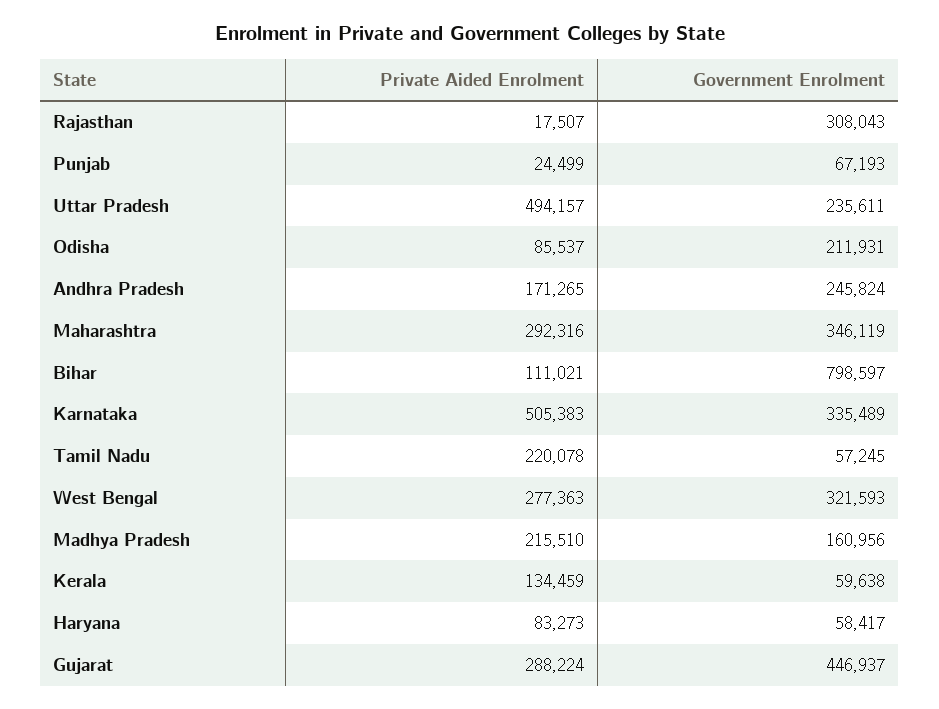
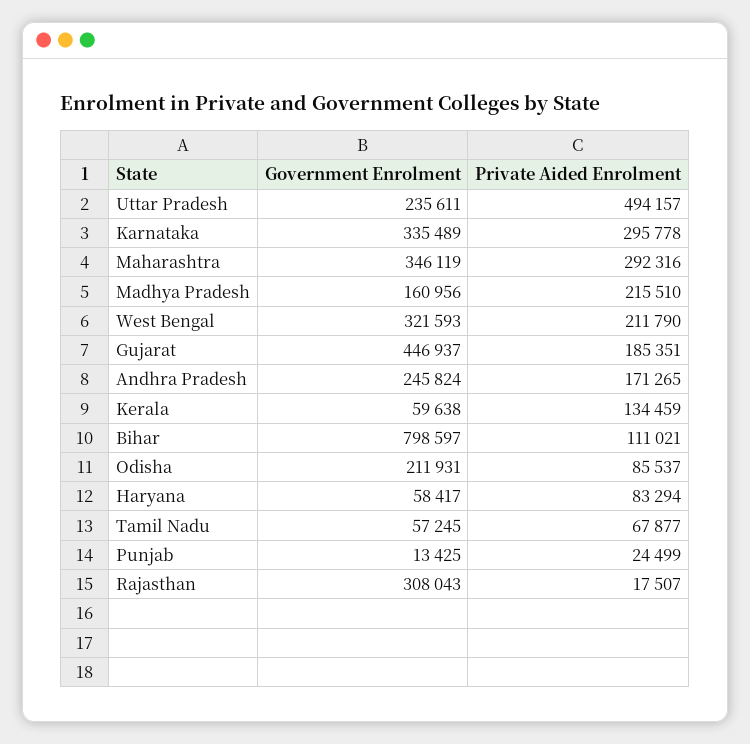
  {
    "Private Aided Enrolment": {
      "Rajasthan": 17507,
      "Punjab": 24499,
      "Uttar Pradesh": 494157,
      "Odisha": 85537,
      "Andhra Pradesh": 171265,
      "Maharashtra": 292316,
      "Bihar": 111021,
-     "Karnataka": 505383,
+     "Karnataka": 295778,
-     "Tamil Nadu": 220078,
+     "Tamil Nadu": 67877,
-     "West Bengal": 277363,
+     "West Bengal": 211790,
      "Madhya Pradesh": 215510,
      "Kerala": 134459,
-     "Haryana": 83273,
+     "Haryana": 83294,
-     "Gujarat": 288224
+     "Gujarat": 185351
    },
    "Government Enrolment": {
      "Rajasthan": 308043,
-     "Punjab": 67193,
+     "Punjab": 13425,
      "Uttar Pradesh": 235611,
      "Odisha": 211931,
      "Andhra Pradesh": 245824,
      "Maharashtra": 346119,
      "Bihar": 798597,
      "Karnataka": 335489,
      "Tamil Nadu": 57245,
      "West Bengal": 321593,
      "Madhya Pradesh": 160956,
      "Kerala": 59638,
      "Haryana": 58417,
      "Gujarat": 446937
    }
  }

